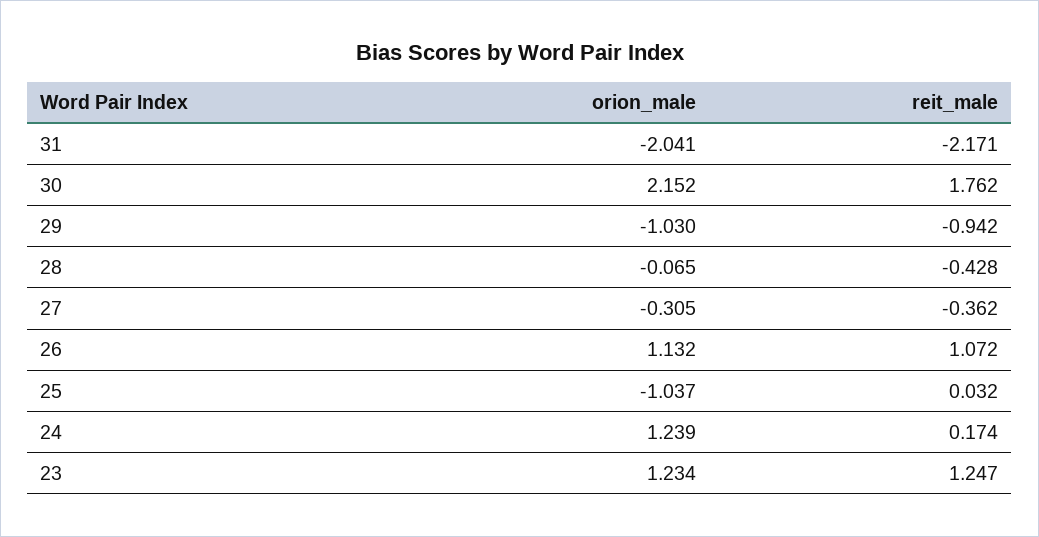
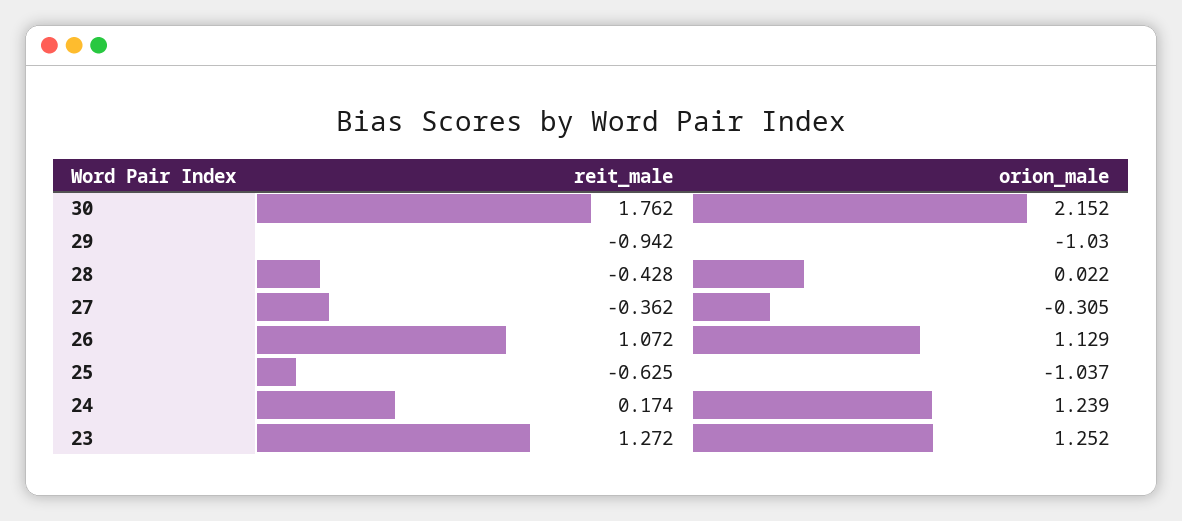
  {
    "orion_male": {
-     "31": -2.041,
      "30": 2.152,
      "29": -1.03,
-     "28": -0.065,
+     "28": 0.022,
      "27": -0.305,
-     "26": 1.132,
+     "26": 1.129,
      "25": -1.037,
      "24": 1.239,
-     "23": 1.234
+     "23": 1.252
    },
    "reit_male": {
-     "31": -2.171,
      "30": 1.762,
      "29": -0.942,
      "28": -0.428,
      "27": -0.362,
      "26": 1.072,
-     "25": 0.032,
+     "25": -0.625,
      "24": 0.174,
-     "23": 1.247
+     "23": 1.272
    }
  }

